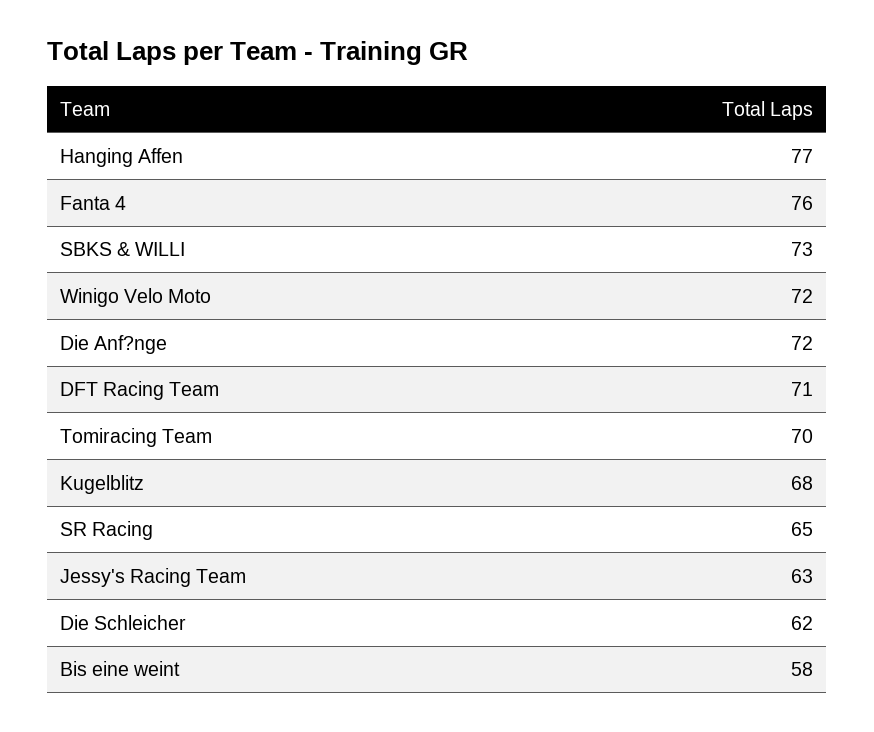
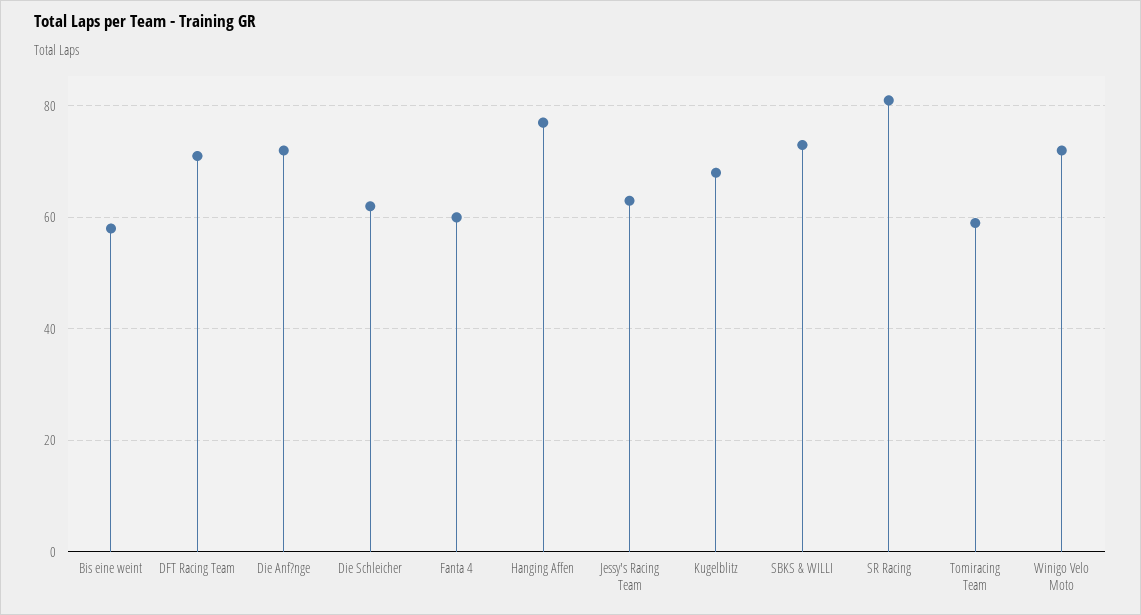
  {
    "Hanging Affen": 77,
-   "Fanta 4": 76,
+   "Fanta 4": 60,
    "SBKS & WILLI": 73,
    "Winigo Velo Moto": 72,
    "Die Anf?nge": 72,
    "DFT Racing Team": 71,
-   "Tomiracing Team": 70,
+   "Tomiracing Team": 60,
    "Kugelblitz": 68,
-   "SR Racing": 65,
+   "SR Racing": 80,
    "Jessy's Racing Team": 63,
    "Die Schleicher": 62,
    "Bis eine weint": 58
  }

